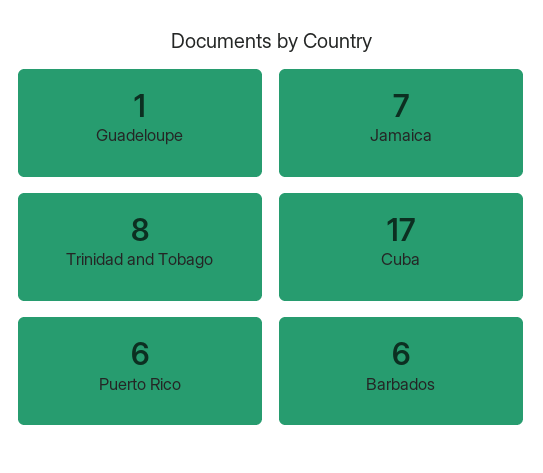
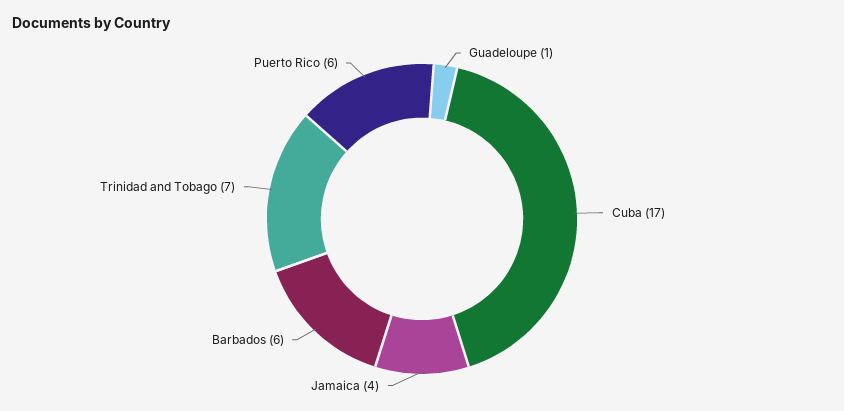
  {
    "Guadeloupe": 1,
-   "Jamaica": 7,
+   "Jamaica": 4,
-   "Trinidad and Tobago": 8,
+   "Trinidad and Tobago": 7,
    "Cuba": 17,
    "Puerto Rico": 6,
    "Barbados": 6
  }

